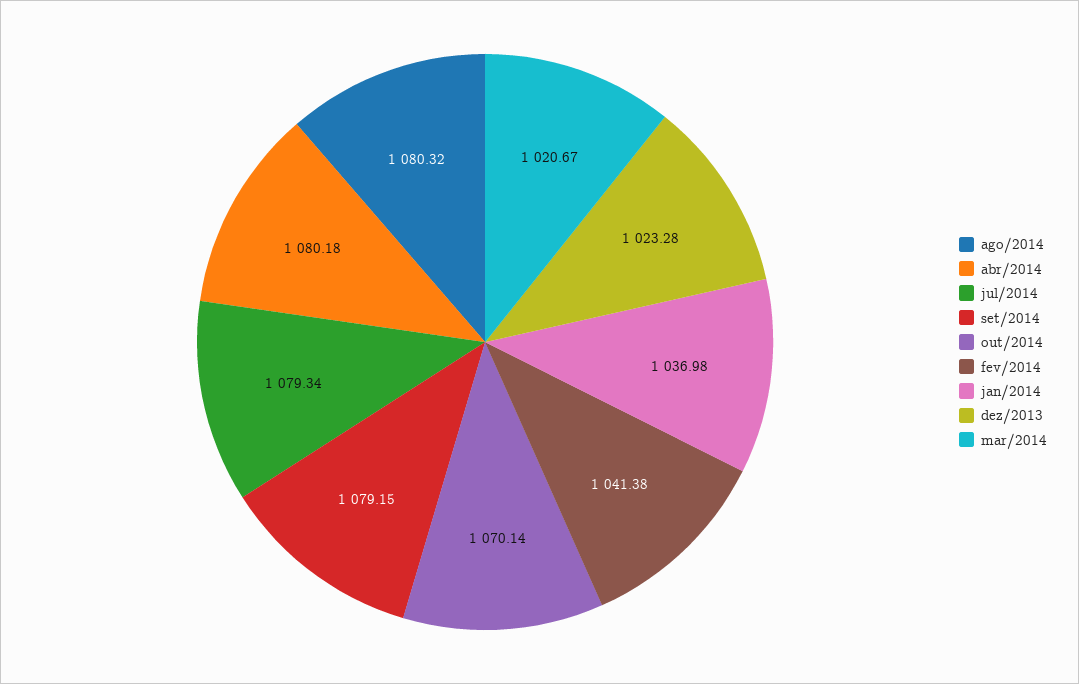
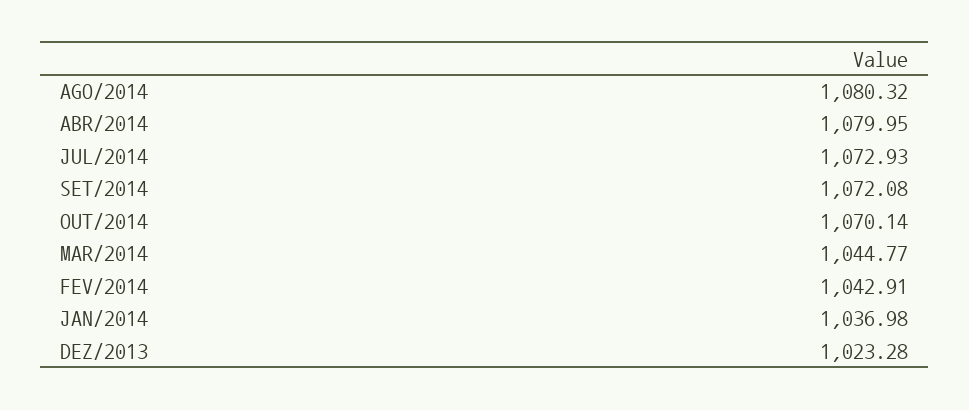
  {
    "ago/2014": 1080.32,
-   "abr/2014": 1080.18,
+   "abr/2014": 1079.95,
-   "jul/2014": 1079.34,
+   "jul/2014": 1072.93,
-   "set/2014": 1079.15,
+   "set/2014": 1072.08,
    "out/2014": 1070.14,
-   "fev/2014": 1041.38,
+   "fev/2014": 1042.91,
    "jan/2014": 1036.98,
    "dez/2013": 1023.28,
-   "mar/2014": 1020.67
+   "mar/2014": 1044.77
  }

